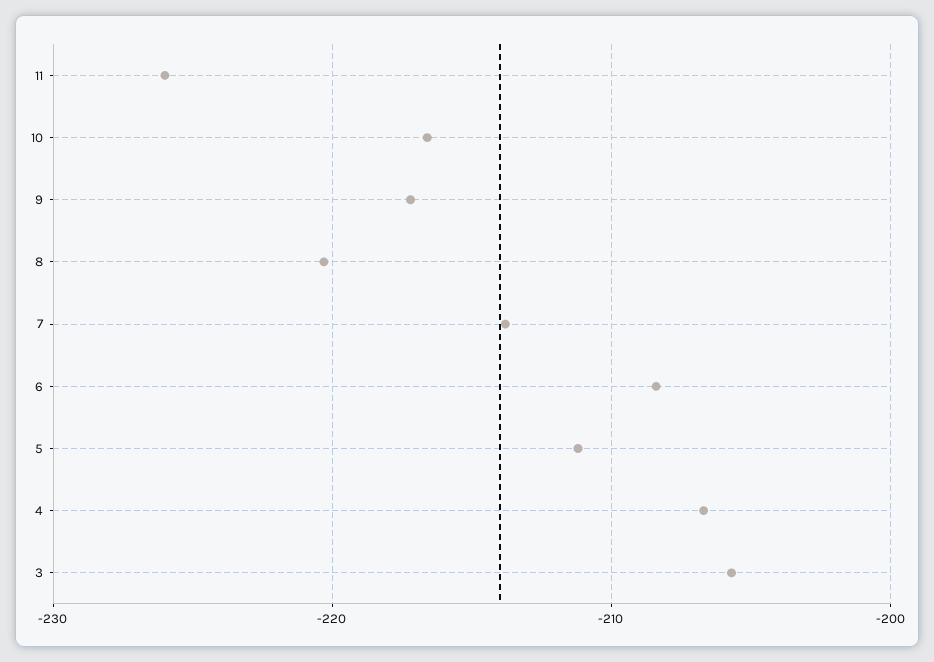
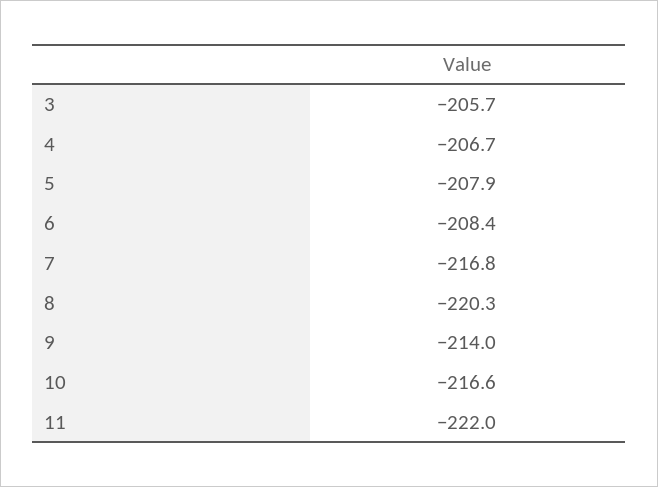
  {
-   "11": -226,
+   "11": -222,
    "10": -216.6,
-   "9": -217,
+   "9": -214,
    "8": -220.3,
-   "7": -214,
+   "7": -216.8,
    "6": -208.4,
-   "5": -211,
+   "5": -207.9,
    "4": -206.7,
    "3": -205.7
  }

